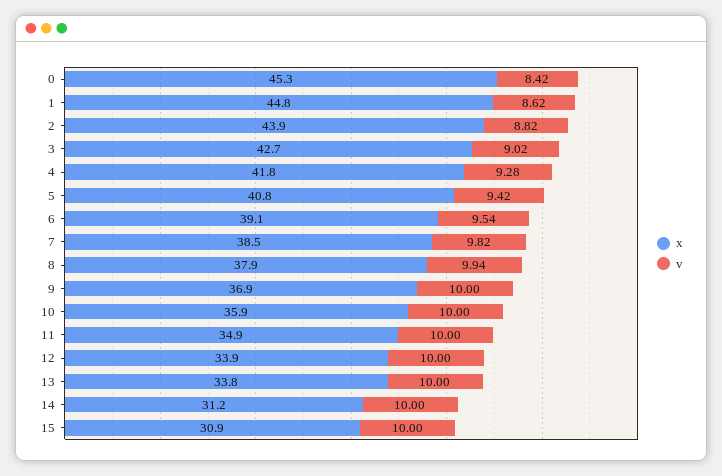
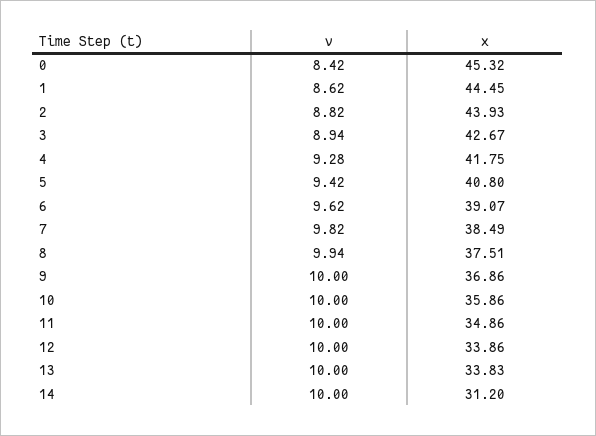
  {
    "x": {
      "0": 45.32,
-     "1": 44.8,
+     "1": 44.45,
      "2": 43.93,
      "3": 42.67,
      "4": 41.75,
      "5": 40.8,
      "6": 39.07,
      "7": 38.49,
-     "8": 37.9,
+     "8": 37.51,
      "9": 36.86,
      "10": 35.86,
      "11": 34.86,
      "12": 33.86,
      "13": 33.83,
-     "14": 31.2,
+     "14": 31.2
-     "15": 30.9
    },
    "v": {
      "0": 8.42,
      "1": 8.62,
      "2": 8.82,
-     "3": 9.02,
+     "3": 8.94,
      "4": 9.28,
      "5": 9.42,
-     "6": 9.54,
+     "6": 9.62,
      "7": 9.82,
      "8": 9.94,
      "9": 10,
      "10": 10,
      "11": 10,
      "12": 10,
      "13": 10,
-     "14": 10,
+     "14": 10
-     "15": 10
    }
  }

